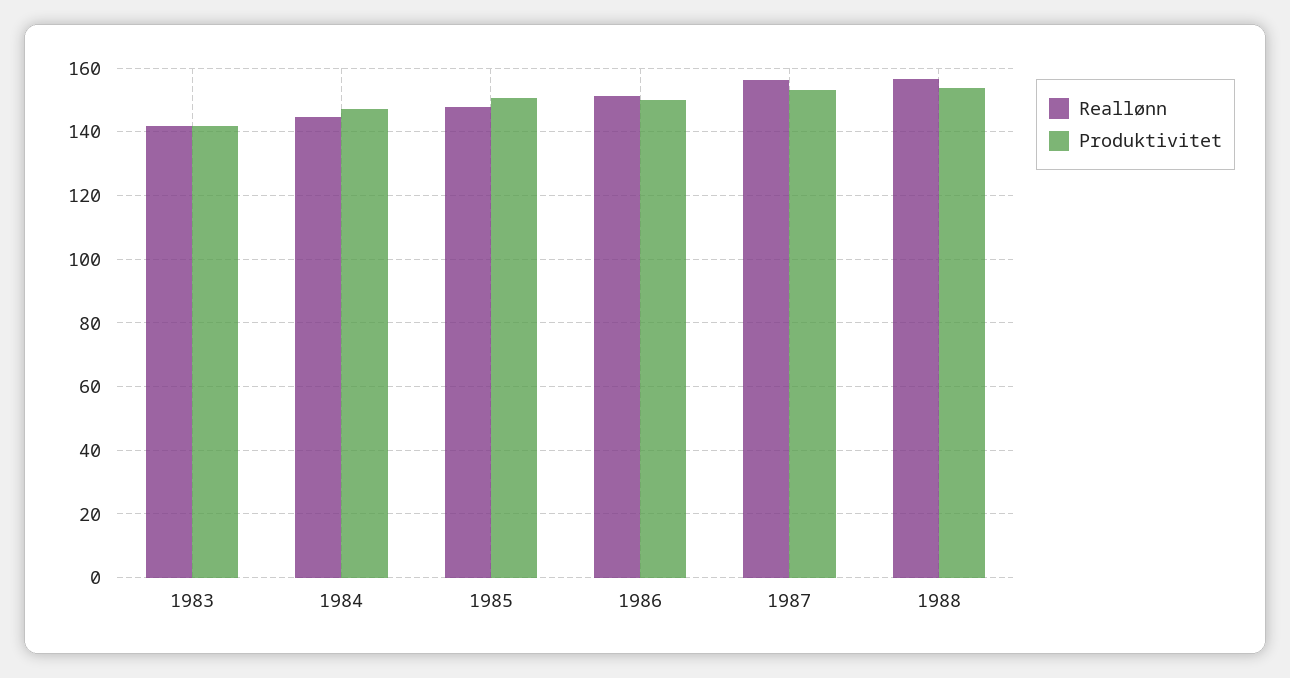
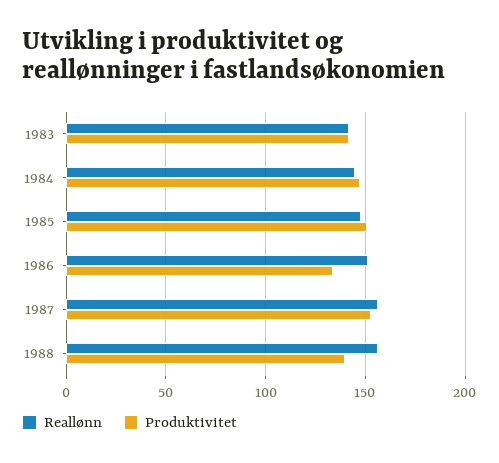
  {
    "Reallønn": {
      "1983": 142,
      "1984": 144,
      "1985": 148,
      "1986": 152,
      "1987": 156,
      "1988": 156
    },
    "Produktivitet": {
      "1983": 142,
      "1984": 148,
      "1985": 150,
-     "1986": 150,
+     "1986": 135,
      "1987": 154,
-     "1988": 154
+     "1988": 140
    }
  }

